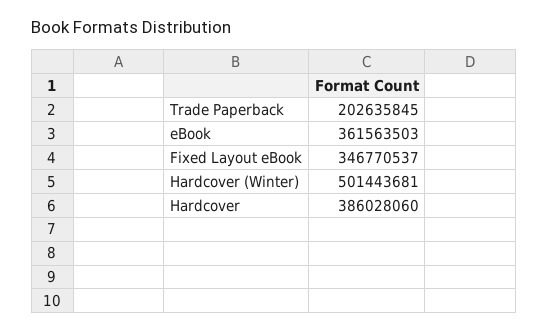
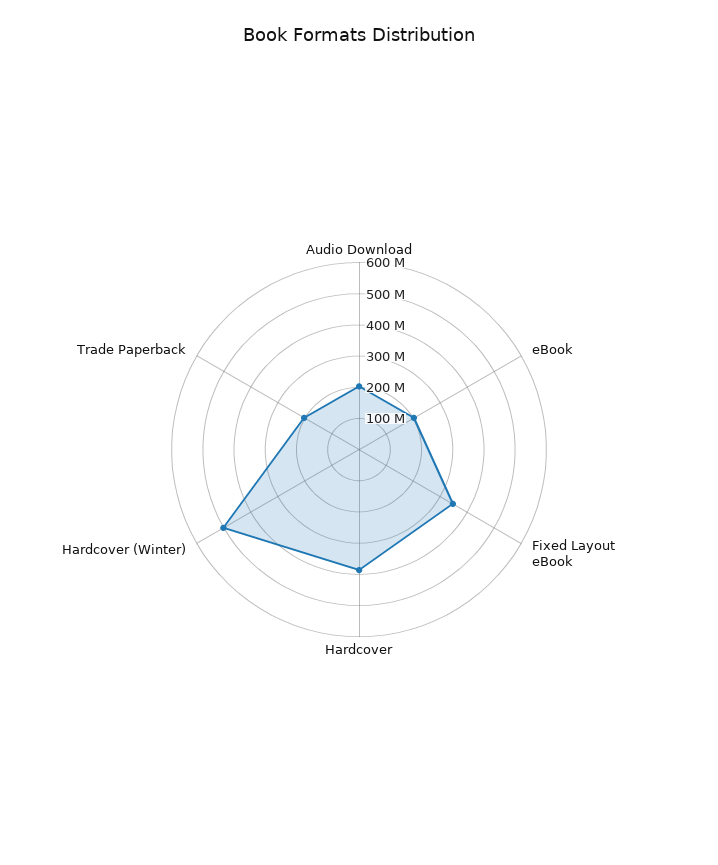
  {
    "Trade Paperback": 202635845,
-   "eBook": 361563503,
+   "eBook": 200000000,
    "Fixed Layout eBook": 346770537,
    "Hardcover (Winter)": 501443681,
-   "Hardcover": 386028060
+   "Hardcover": 386028060,
+   "Audio Download": 200000000
  }

